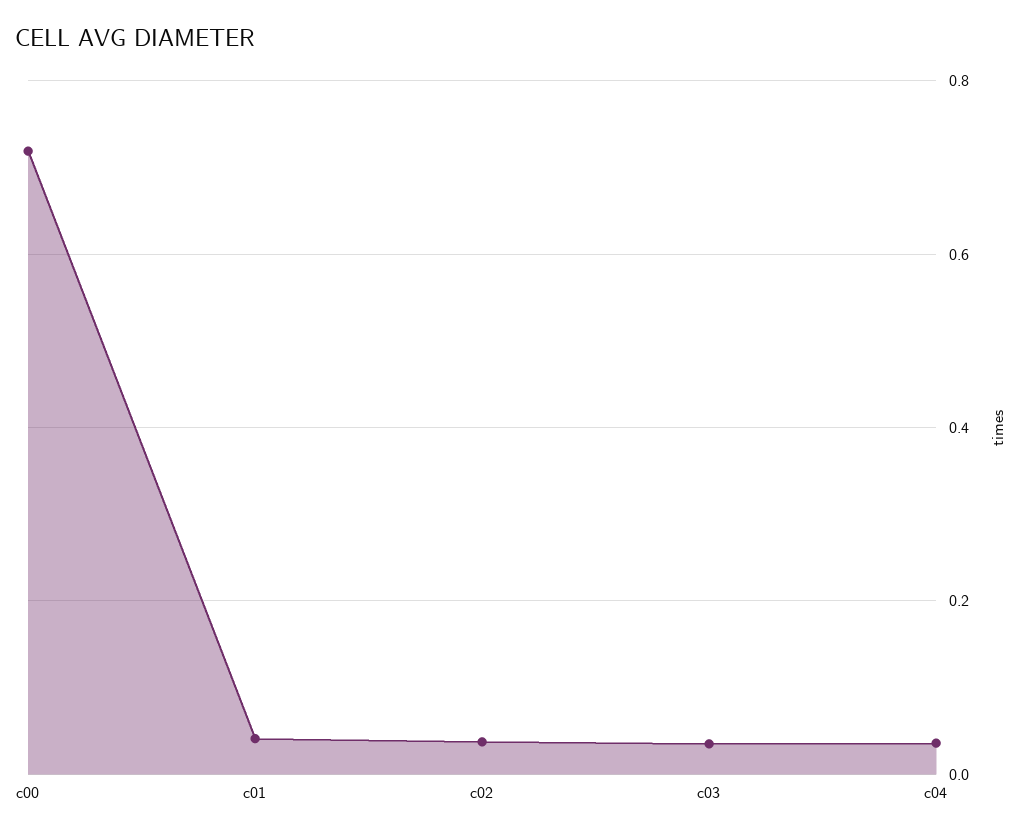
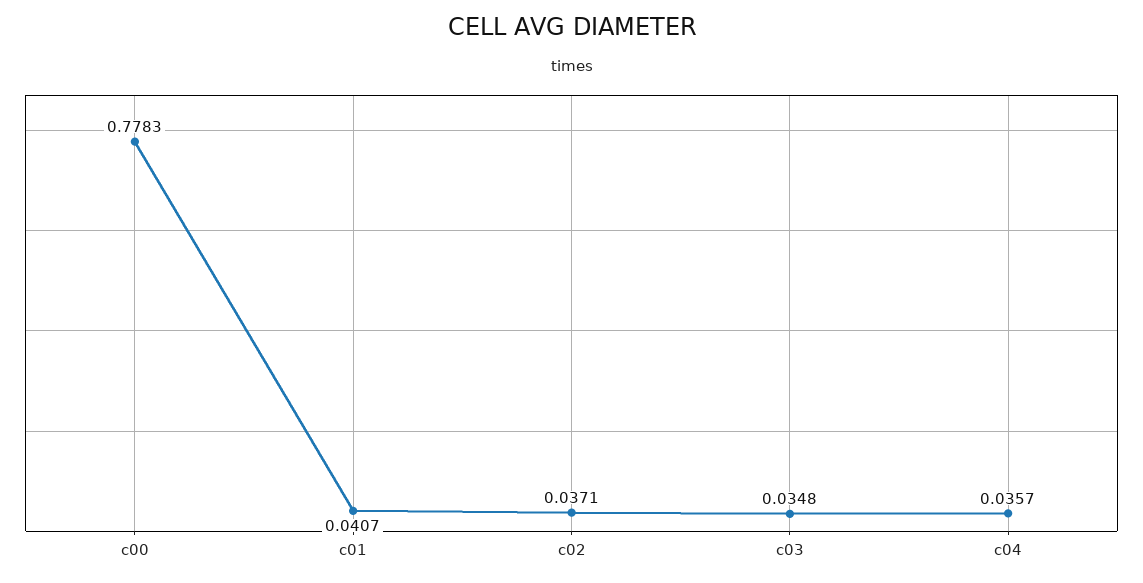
  {
-   "c00": 0.72,
+   "c00": 0.7783,
    "c01": 0.0407,
    "c02": 0.0371,
    "c03": 0.0348,
    "c04": 0.0357
  }

